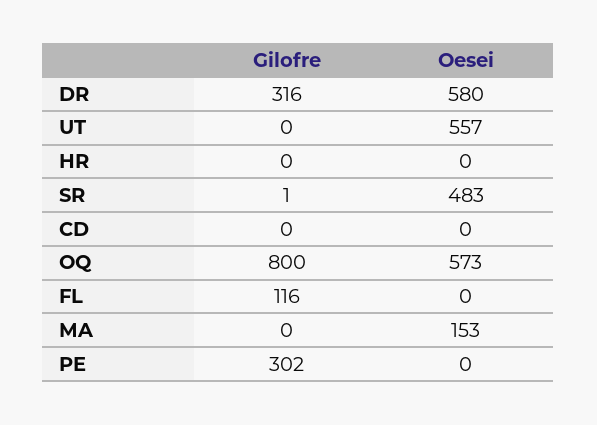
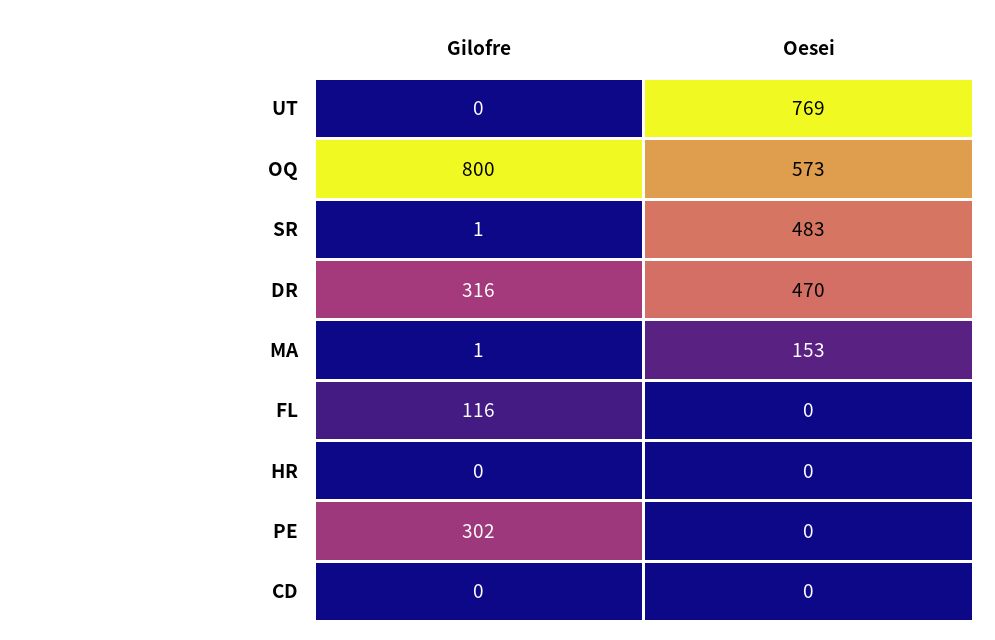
  {
    "Gilofre": {
      "DR": 316,
      "UT": 0,
      "HR": 0,
      "SR": 1,
      "CD": 0,
      "OQ": 800,
      "FL": 116,
-     "MA": 0,
+     "MA": 1,
      "PE": 302
    },
    "Oesei": {
-     "DR": 580,
+     "DR": 470,
-     "UT": 557,
+     "UT": 769,
      "HR": 0,
      "SR": 483,
      "CD": 0,
      "OQ": 573,
      "FL": 0,
      "MA": 153,
      "PE": 0
    }
  }

